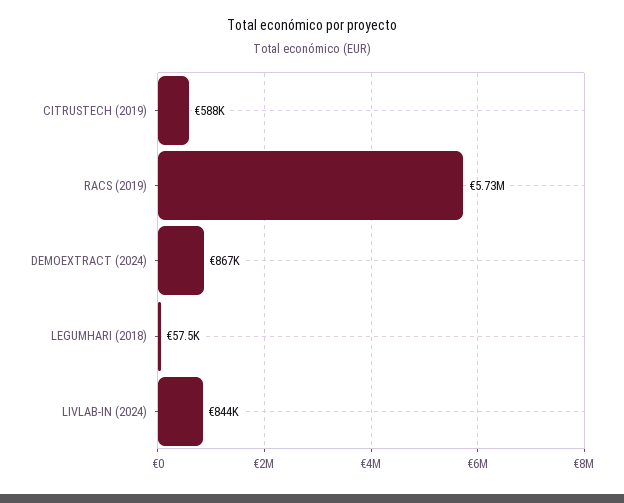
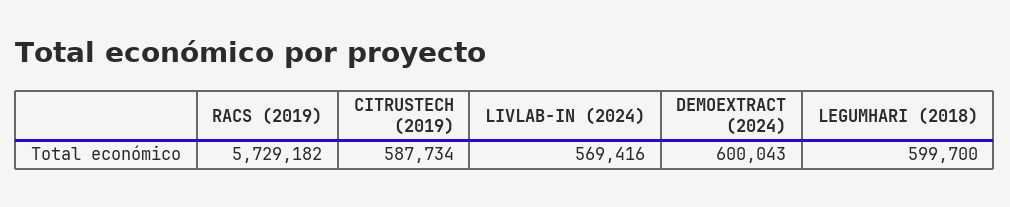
  {
    "CITRUSTECH (2019)": 587734,
    "RACS (2019)": 5729182,
-   "DEMOEXTRACT (2024)": 867000,
+   "DEMOEXTRACT (2024)": 600043,
-   "LEGUMHARI (2018)": 57500,
+   "LEGUMHARI (2018)": 599700,
-   "LIVLAB-IN (2024)": 844000
+   "LIVLAB-IN (2024)": 569416
  }

